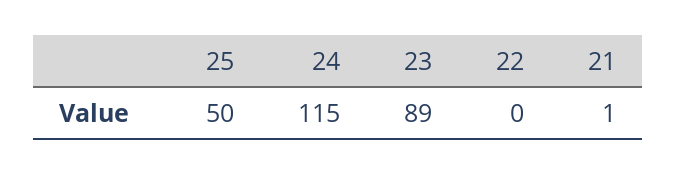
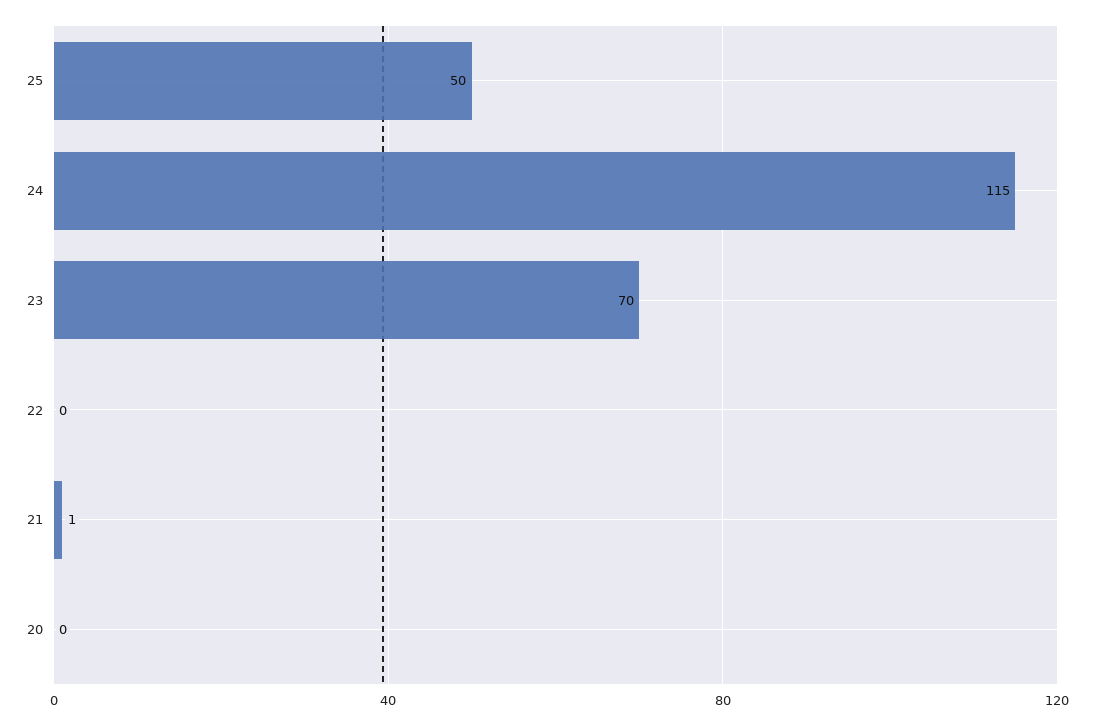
  {
    "25": 50,
    "24": 115,
-   "23": 89,
+   "23": 70,
    "22": 0,
-   "21": 1
+   "21": 1,
+   "20": 0
  }

